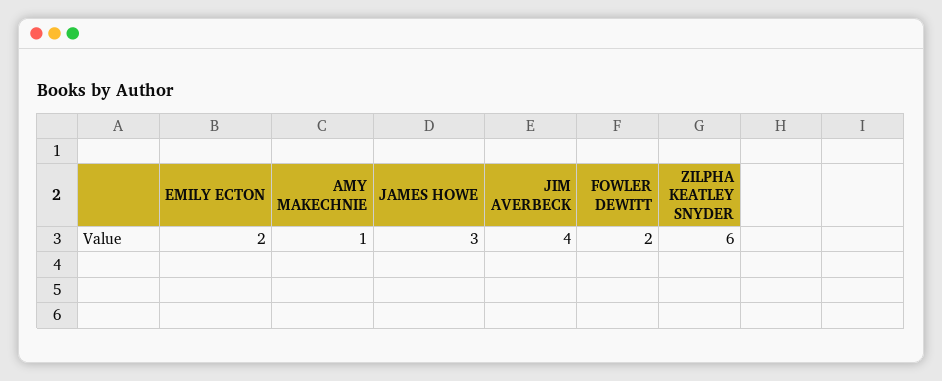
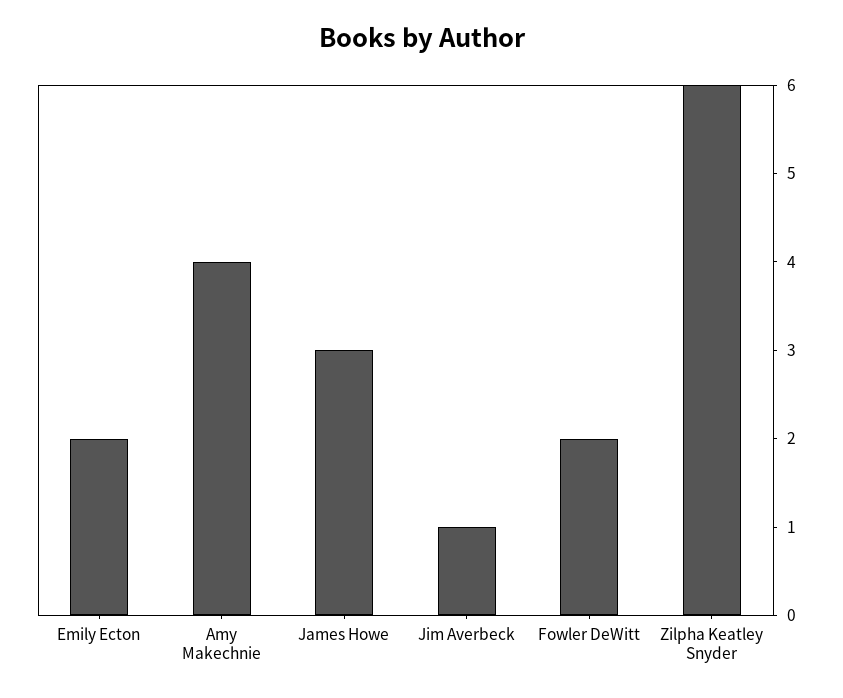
  {
    "EMILY ECTON": 2,
-   "AMY MAKECHNIE": 1,
+   "AMY MAKECHNIE": 4,
    "JAMES HOWE": 3,
-   "JIM AVERBECK": 4,
+   "JIM AVERBECK": 1,
    "FOWLER DEWITT": 2,
    "ZILPHA KEATLEY SNYDER": 6
  }

